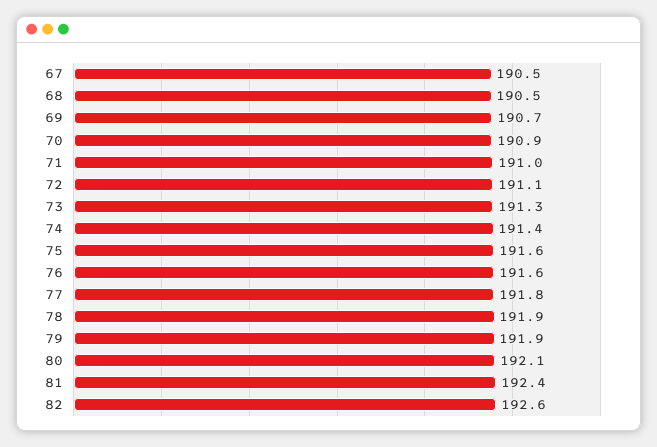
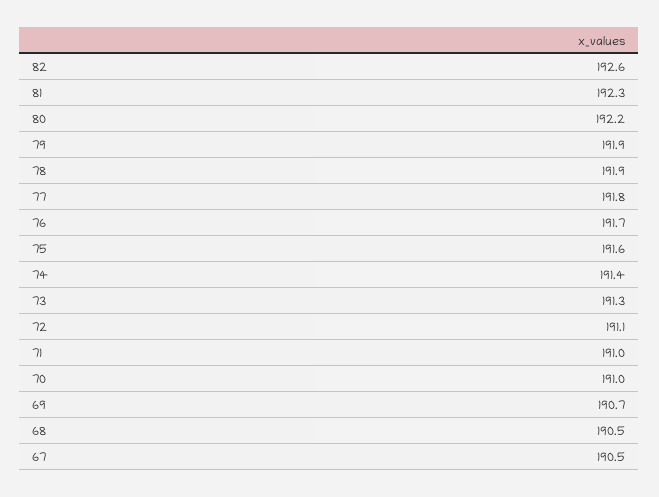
  {
    "67": 190.5,
    "68": 190.5,
    "69": 190.7,
-   "70": 190.9,
+   "70": 191,
    "71": 191,
    "72": 191.1,
    "73": 191.3,
    "74": 191.4,
    "75": 191.6,
-   "76": 191.6,
+   "76": 191.7,
    "77": 191.8,
    "78": 191.9,
    "79": 191.9,
-   "80": 192.1,
+   "80": 192.2,
-   "81": 192.4,
+   "81": 192.3,
    "82": 192.6
  }

